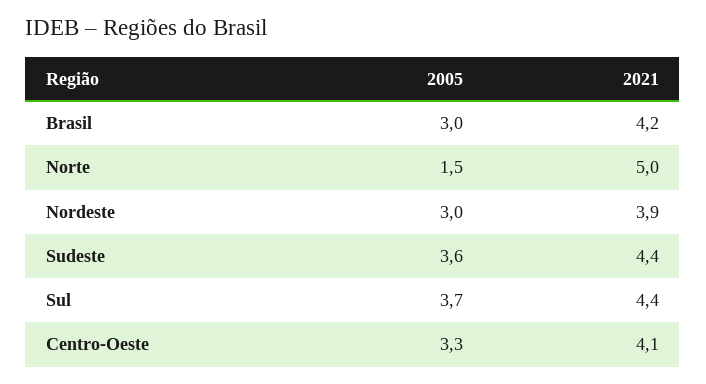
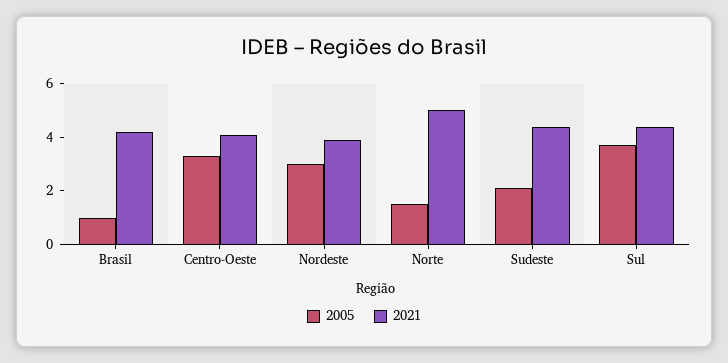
  {
    "2005": {
-     "Brasil": 3,
+     "Brasil": 1,
      "Norte": 1.5,
      "Nordeste": 3,
-     "Sudeste": 3.6,
+     "Sudeste": 2,
      "Sul": 3.7,
      "Centro-Oeste": 3.3
    },
    "2021": {
      "Brasil": 4.2,
      "Norte": 5,
      "Nordeste": 3.9,
      "Sudeste": 4.4,
      "Sul": 4.4,
      "Centro-Oeste": 4.1
    }
  }

